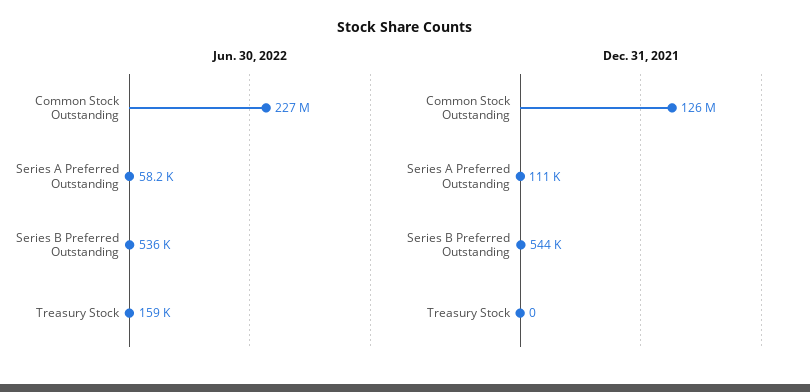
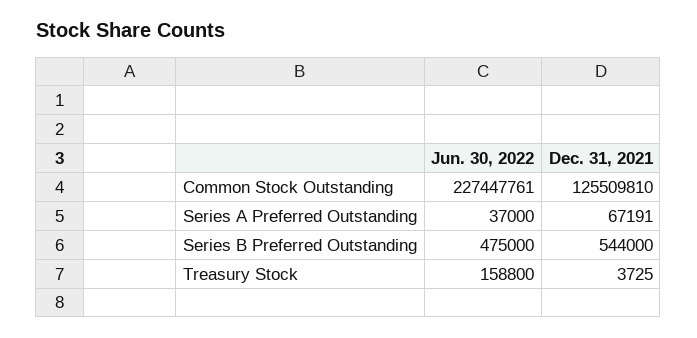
  {
    "Jun. 30, 2022": {
      "Common Stock Outstanding": 227447761,
-     "Series A Preferred Outstanding": 58200,
+     "Series A Preferred Outstanding": 37000,
-     "Series B Preferred Outstanding": 536000,
+     "Series B Preferred Outstanding": 475000,
      "Treasury Stock": 158800
    },
    "Dec. 31, 2021": {
      "Common Stock Outstanding": 125509810,
-     "Series A Preferred Outstanding": 111000,
+     "Series A Preferred Outstanding": 67191,
      "Series B Preferred Outstanding": 544000,
-     "Treasury Stock": 0
+     "Treasury Stock": 3725
    }
  }

